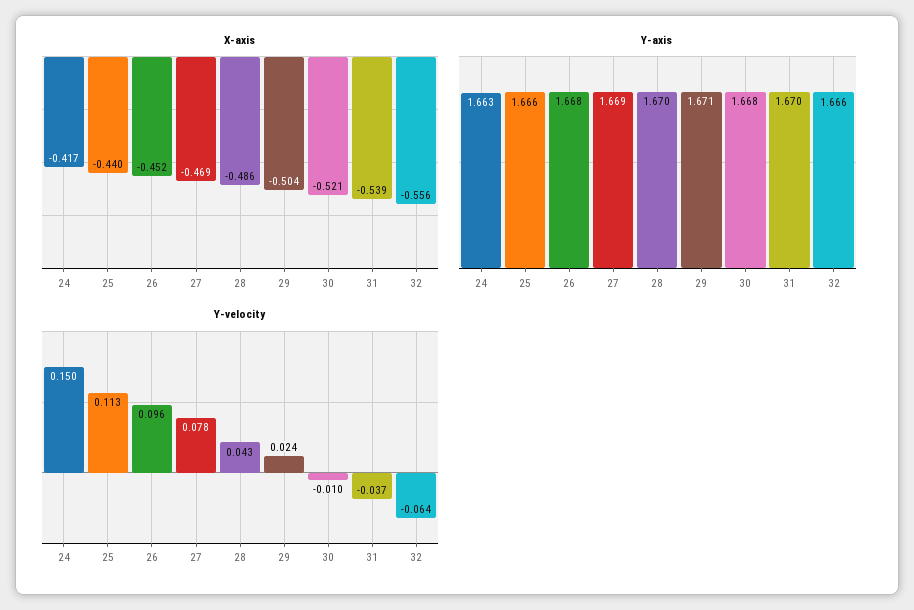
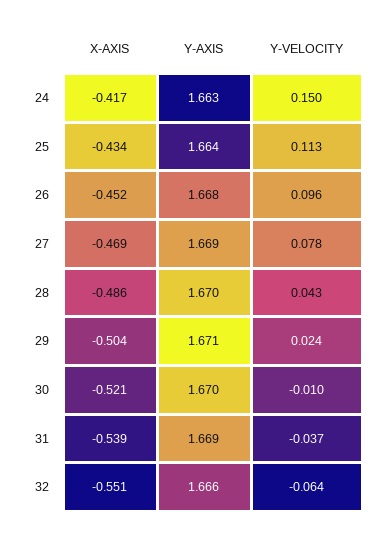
  {
    "X-axis": {
      "24": -0.417,
-     "25": -0.44,
+     "25": -0.434,
      "26": -0.452,
      "27": -0.469,
      "28": -0.486,
      "29": -0.504,
      "30": -0.521,
      "31": -0.539,
-     "32": -0.556
+     "32": -0.551
    },
    "Y-axis": {
      "24": 1.663,
-     "25": 1.666,
+     "25": 1.664,
      "26": 1.668,
      "27": 1.669,
      "28": 1.67,
      "29": 1.671,
-     "30": 1.668,
+     "30": 1.67,
-     "31": 1.67,
+     "31": 1.669,
      "32": 1.666
    },
    "Y-velocity": {
      "24": 0.15,
      "25": 0.113,
      "26": 0.096,
      "27": 0.078,
      "28": 0.043,
      "29": 0.024,
      "30": -0.01,
      "31": -0.037,
      "32": -0.064
    }
  }

